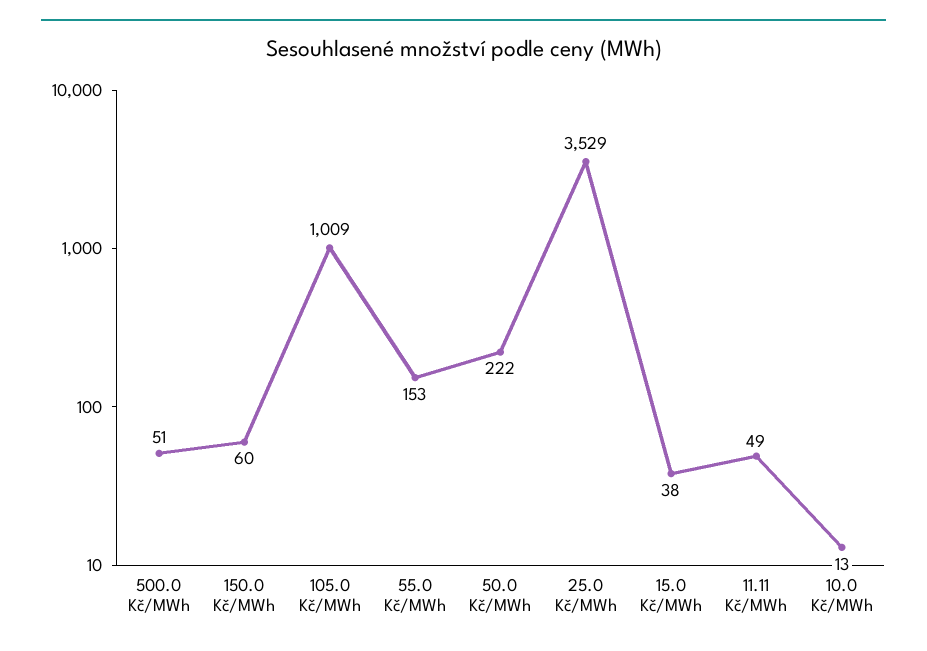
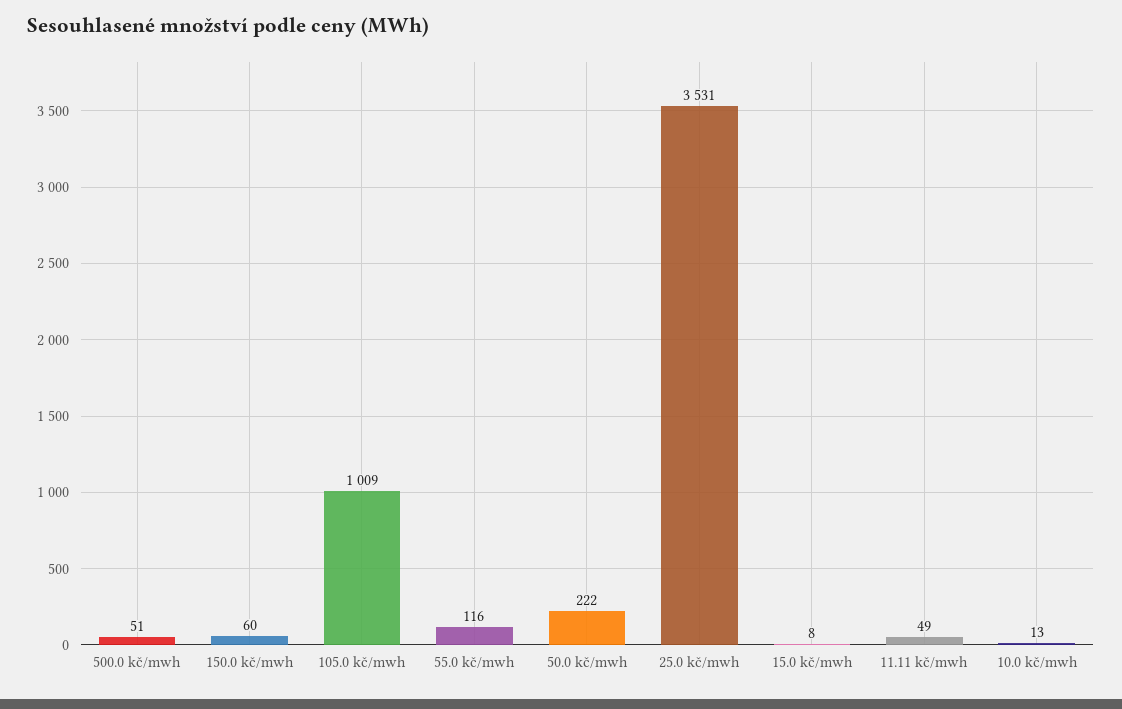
  {
    "500.0 Kč/MWh": 51,
    "150.0 Kč/MWh": 60,
    "105.0 Kč/MWh": 1009,
-   "55.0 Kč/MWh": 153,
+   "55.0 Kč/MWh": 116,
    "50.0 Kč/MWh": 222,
-   "25.0 Kč/MWh": 3529,
+   "25.0 Kč/MWh": 3531,
-   "15.0 Kč/MWh": 38,
+   "15.0 Kč/MWh": 8,
    "11.11 Kč/MWh": 49,
    "10.0 Kč/MWh": 13
  }

